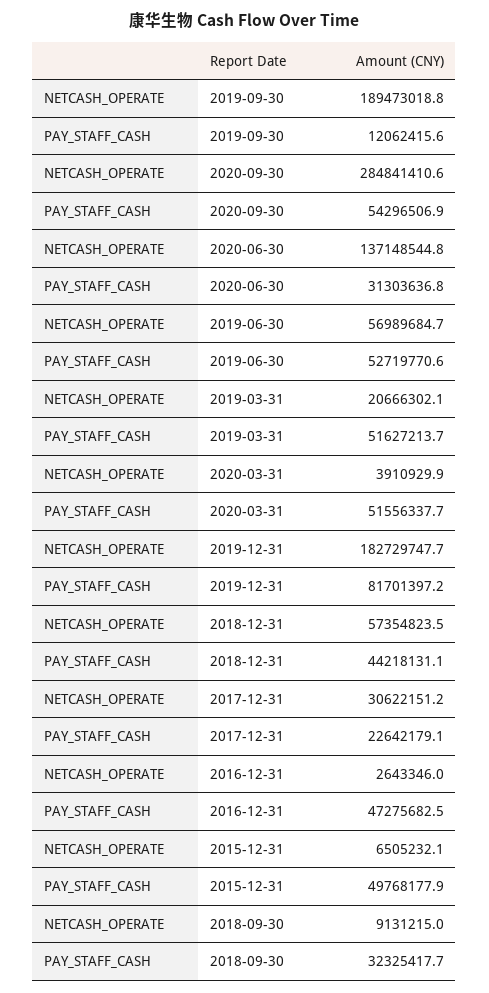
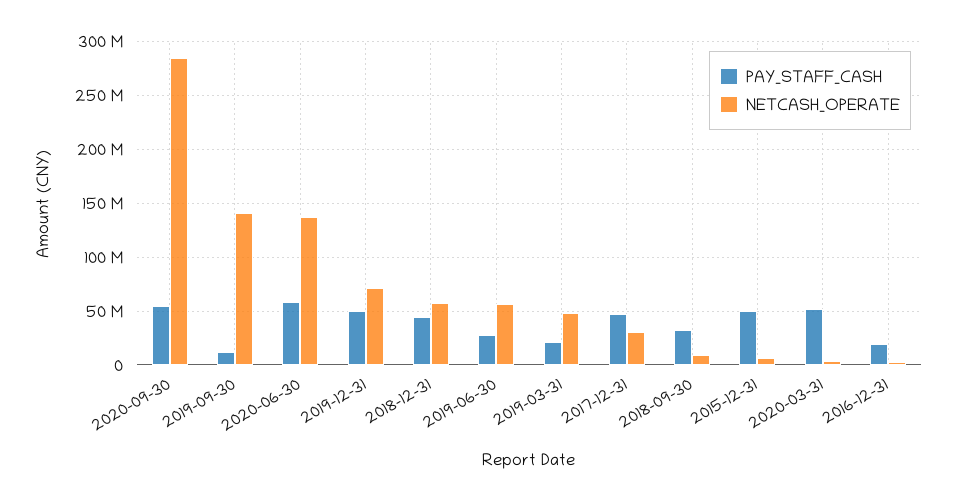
  {
    "NETCASH_OPERATE": {
-     "2019-09-30": 189473018.8,
+     "2019-09-30": 140000000,
      "2020-09-30": 284841410.6,
      "2020-06-30": 137148544.8,
      "2019-06-30": 56989684.7,
-     "2019-03-31": 20666302.1,
+     "2019-03-31": 50000000,
      "2020-03-31": 3910929.9,
-     "2019-12-31": 182729747.7,
+     "2019-12-31": 70000000,
      "2018-12-31": 57354823.5,
      "2017-12-31": 30622151.2,
      "2016-12-31": 2643346,
      "2015-12-31": 6505232.1,
      "2018-09-30": 9131215
    },
    "PAY_STAFF_CASH": {
      "2019-09-30": 12062415.6,
      "2020-09-30": 54296506.9,
-     "2020-06-30": 31303636.8,
+     "2020-06-30": 60000000,
-     "2019-06-30": 52719770.6,
+     "2019-06-30": 30000000,
-     "2019-03-31": 51627213.7,
+     "2019-03-31": 20000000,
      "2020-03-31": 51556337.7,
-     "2019-12-31": 81701397.2,
+     "2019-12-31": 50000000,
      "2018-12-31": 44218131.1,
-     "2017-12-31": 22642179.1,
+     "2017-12-31": 50000000,
-     "2016-12-31": 47275682.5,
+     "2016-12-31": 20000000,
      "2015-12-31": 49768177.9,
      "2018-09-30": 32325417.7
    }
  }

